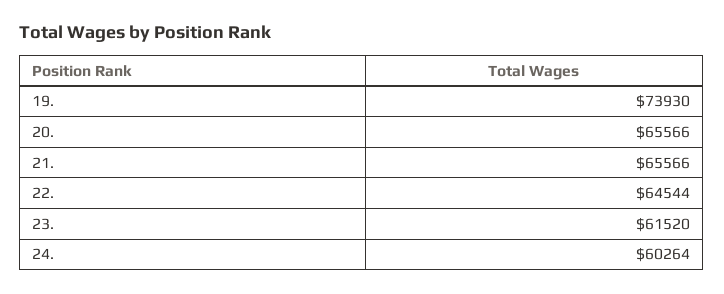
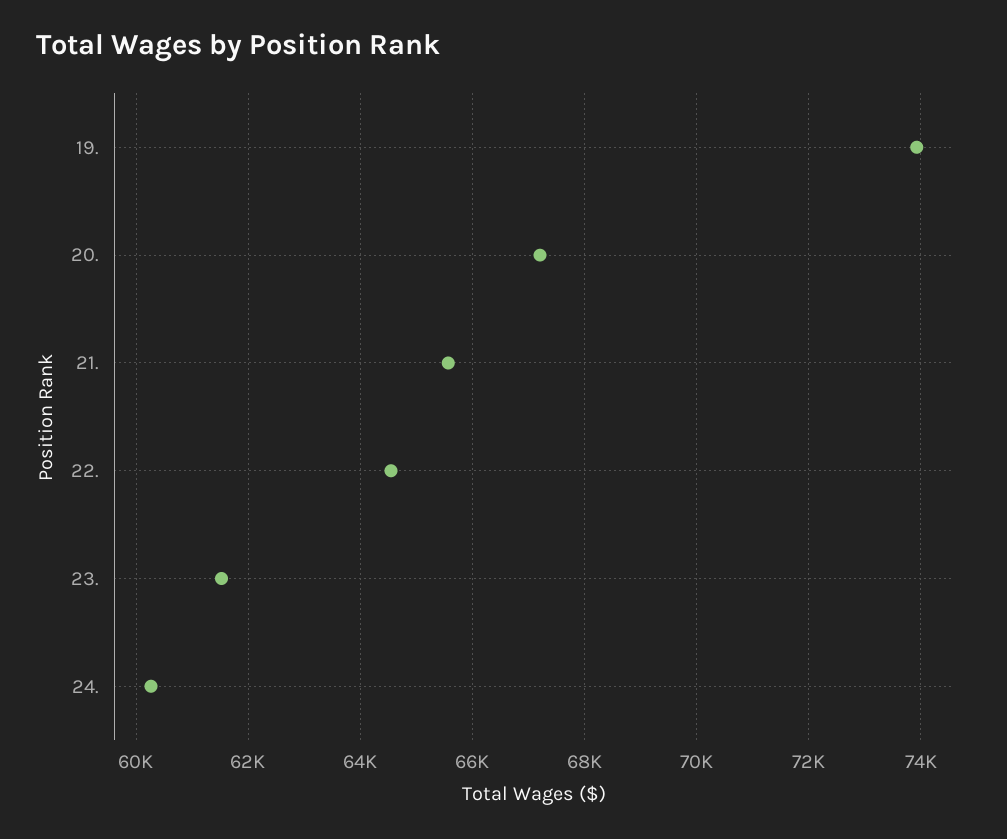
  {
    "19.": 73930,
-   "20.": 65566,
+   "20.": 67200,
    "21.": 65566,
    "22.": 64544,
    "23.": 61520,
    "24.": 60264
  }

